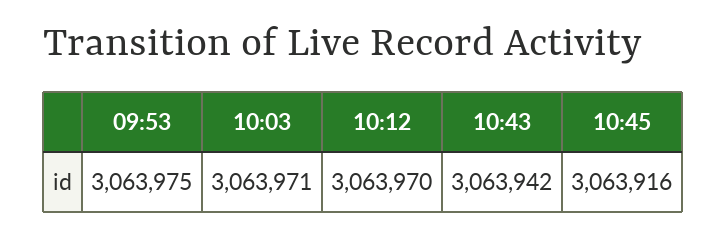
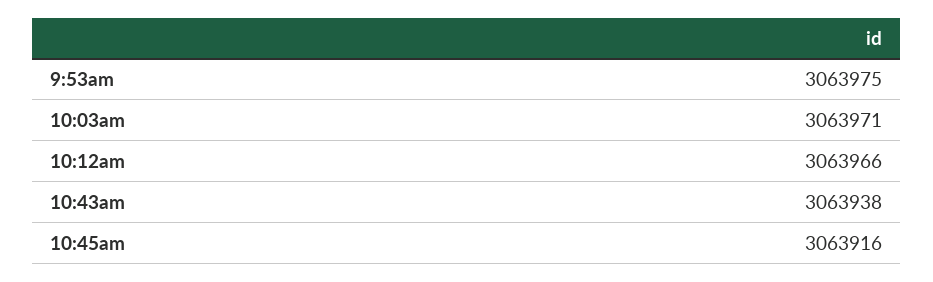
  {
    "09:53": 3063975,
    "10:03": 3063971,
-   "10:12": 3063970,
+   "10:12": 3063966,
-   "10:43": 3063942,
+   "10:43": 3063938,
    "10:45": 3063916
  }

